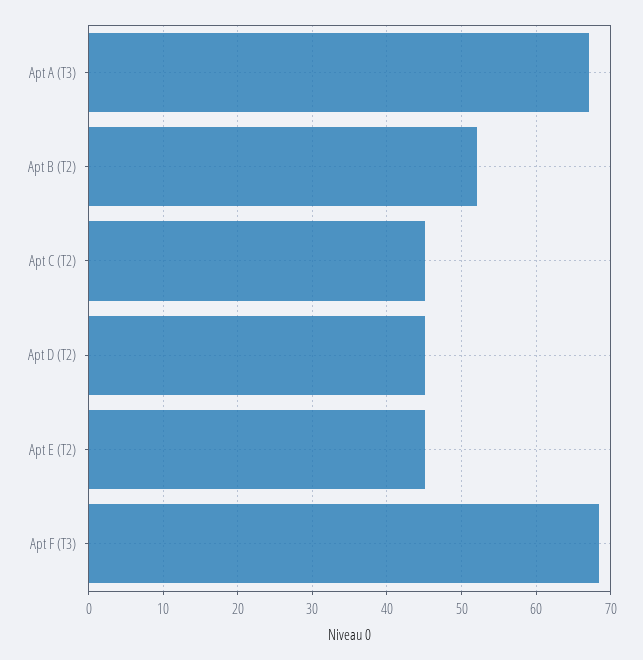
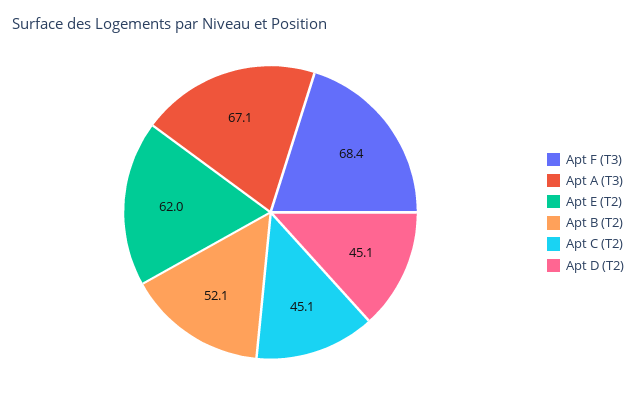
  {
    "Apt A (T3)": 67.1,
    "Apt B (T2)": 52.1,
    "Apt C (T2)": 45.1,
    "Apt D (T2)": 45.1,
-   "Apt E (T2)": 45,
+   "Apt E (T2)": 62,
    "Apt F (T3)": 68.4
  }

